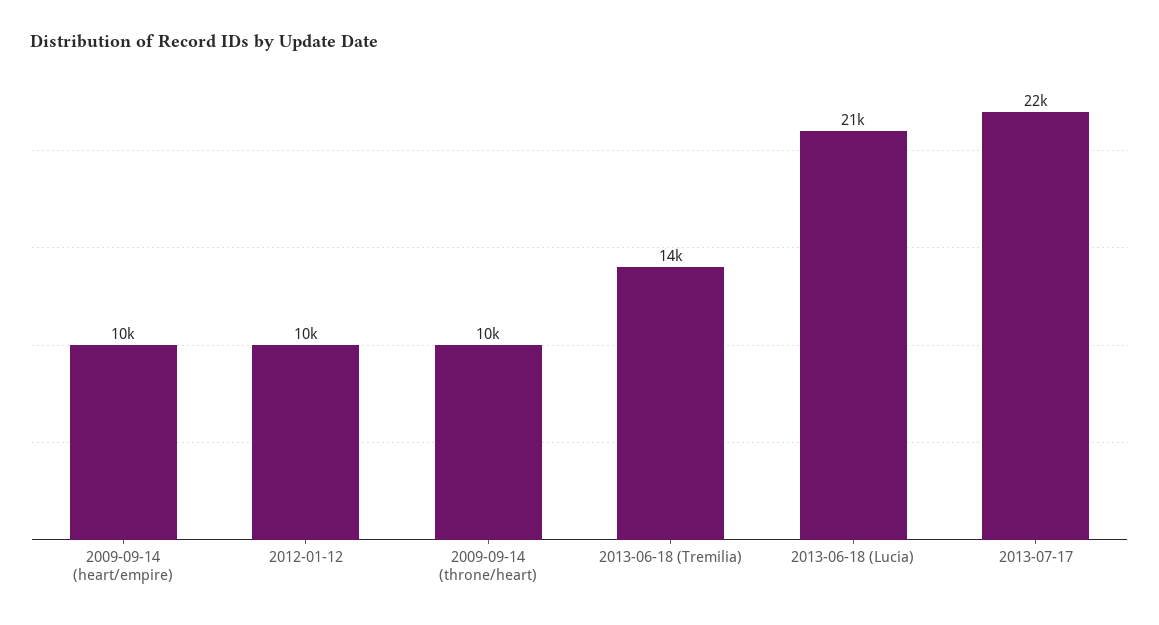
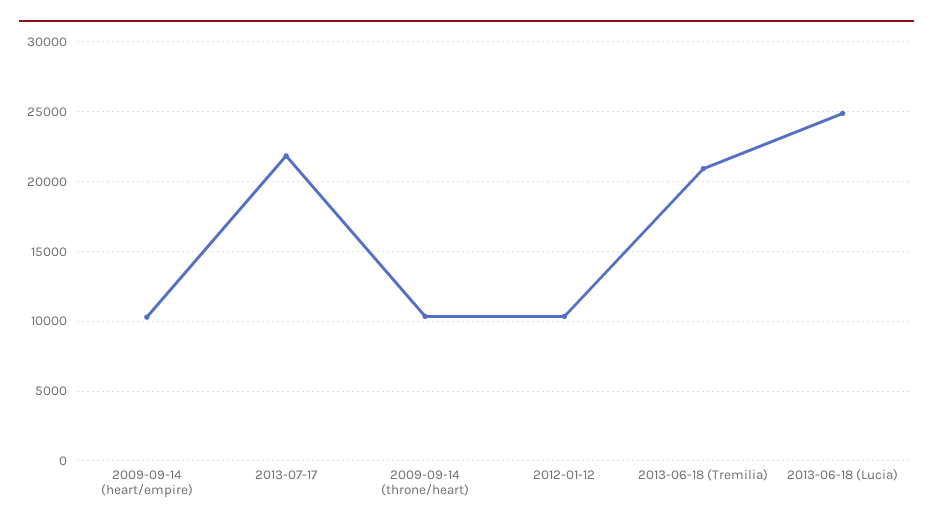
  {
    "2009-09-14 (heart/empire)": 10000,
    "2012-01-12": 10000,
    "2009-09-14 (throne/heart)": 10000,
-   "2013-06-18 (Tremilia)": 14000,
+   "2013-06-18 (Tremilia)": 21000,
-   "2013-06-18 (Lucia)": 21000,
+   "2013-06-18 (Lucia)": 25000,
    "2013-07-17": 22000
  }

